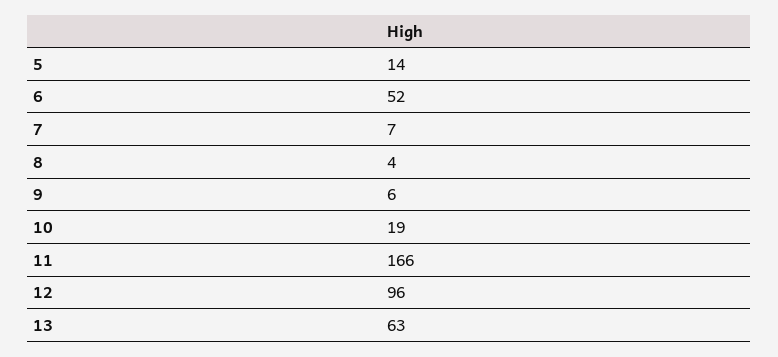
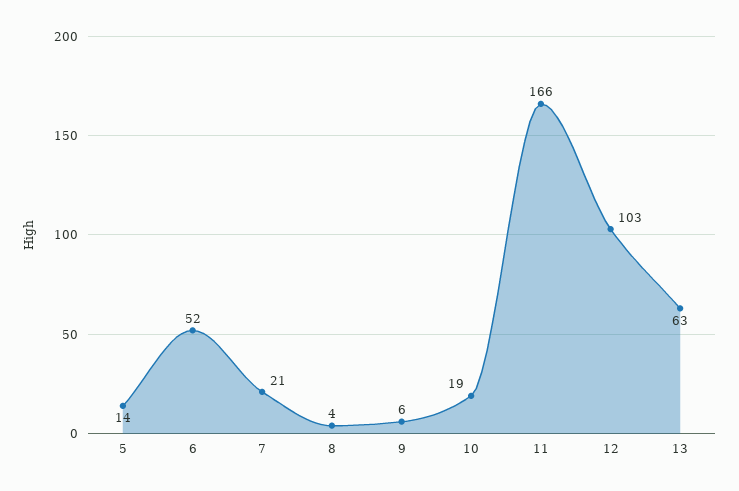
  {
    "5": 14,
    "6": 52,
-   "7": 7,
+   "7": 21,
    "8": 4,
    "9": 6,
    "10": 19,
    "11": 166,
-   "12": 96,
+   "12": 103,
    "13": 63
  }

